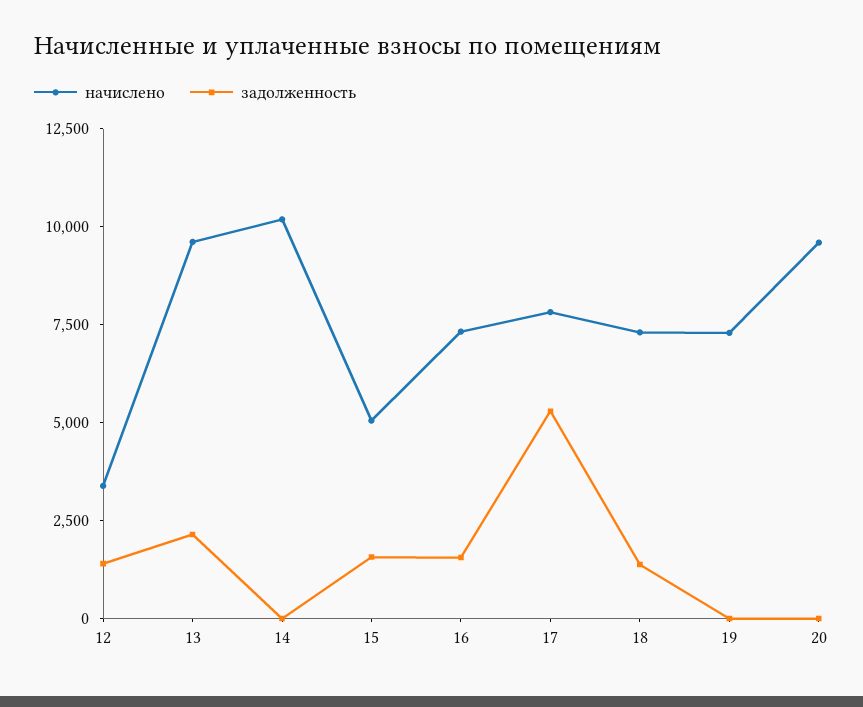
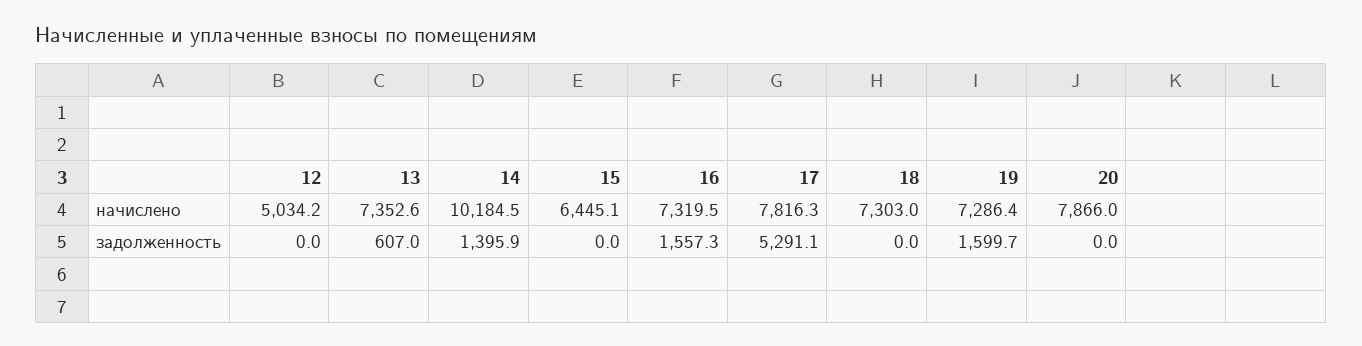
  {
    "начислено": {
-     "12": 3500,
+     "12": 5034.2,
-     "13": 9500,
+     "13": 7352.6,
      "14": 10184.5,
-     "15": 5000,
+     "15": 6445.1,
      "16": 7319.5,
      "17": 7816.3,
      "18": 7303,
      "19": 7286.4,
-     "20": 9500
+     "20": 7866
    },
    "задолженность": {
-     "12": 1500,
+     "12": 0,
-     "13": 2000,
+     "13": 607,
-     "14": 0,
+     "14": 1395.9,
-     "15": 1500,
+     "15": 0,
      "16": 1557.3,
      "17": 5291.1,
-     "18": 1500,
+     "18": 0,
-     "19": 0,
+     "19": 1599.7,
      "20": 0
    }
  }

